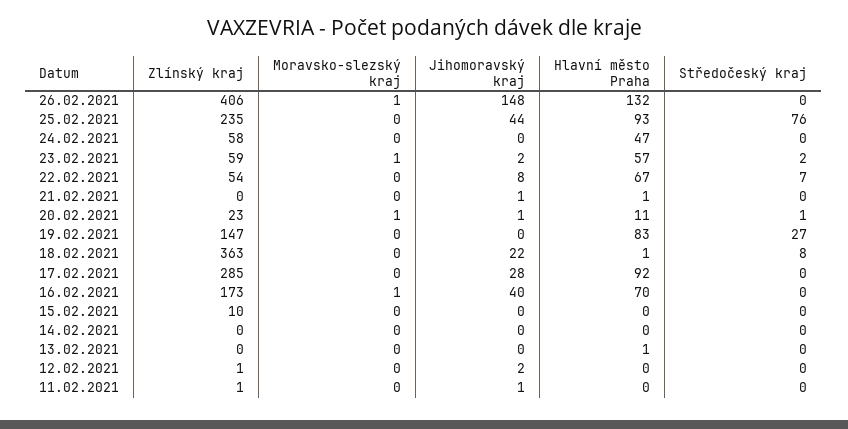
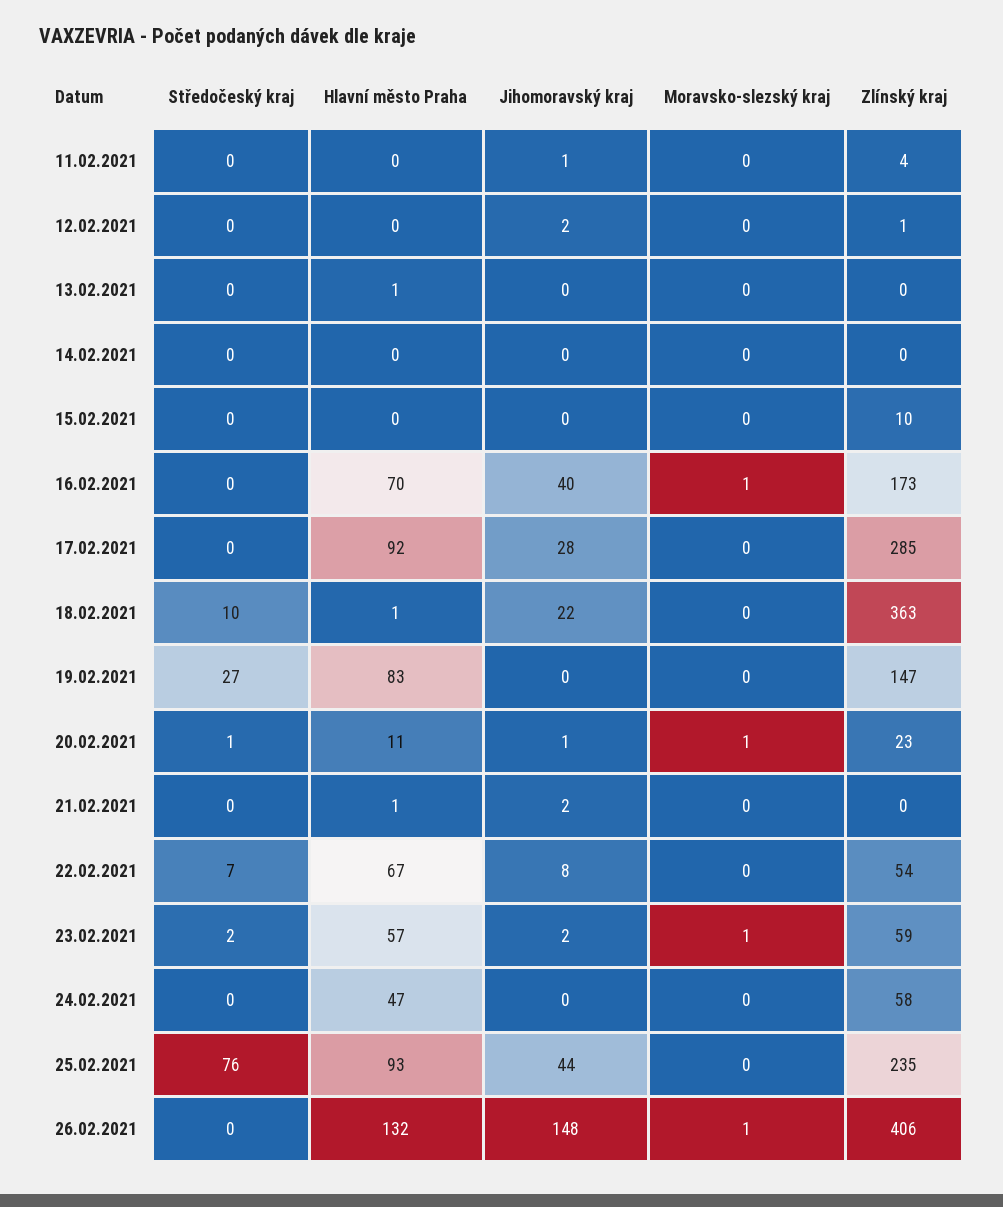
  {
    "Zlínský kraj": {
      "26.02.2021": 406,
      "25.02.2021": 235,
      "24.02.2021": 58,
      "23.02.2021": 59,
      "22.02.2021": 54,
      "21.02.2021": 0,
      "20.02.2021": 23,
      "19.02.2021": 147,
      "18.02.2021": 363,
      "17.02.2021": 285,
      "16.02.2021": 173,
      "15.02.2021": 10,
      "14.02.2021": 0,
      "13.02.2021": 0,
      "12.02.2021": 1,
-     "11.02.2021": 1
+     "11.02.2021": 4
    },
    "Moravsko-slezský kraj": {
      "26.02.2021": 1,
      "25.02.2021": 0,
      "24.02.2021": 0,
      "23.02.2021": 1,
      "22.02.2021": 0,
      "21.02.2021": 0,
      "20.02.2021": 1,
      "19.02.2021": 0,
      "18.02.2021": 0,
      "17.02.2021": 0,
      "16.02.2021": 1,
      "15.02.2021": 0,
      "14.02.2021": 0,
      "13.02.2021": 0,
      "12.02.2021": 0,
      "11.02.2021": 0
    },
    "Jihomoravský kraj": {
      "26.02.2021": 148,
      "25.02.2021": 44,
      "24.02.2021": 0,
      "23.02.2021": 2,
      "22.02.2021": 8,
-     "21.02.2021": 1,
+     "21.02.2021": 2,
      "20.02.2021": 1,
      "19.02.2021": 0,
      "18.02.2021": 22,
      "17.02.2021": 28,
      "16.02.2021": 40,
      "15.02.2021": 0,
      "14.02.2021": 0,
      "13.02.2021": 0,
      "12.02.2021": 2,
      "11.02.2021": 1
    },
    "Hlavní město Praha": {
      "26.02.2021": 132,
      "25.02.2021": 93,
      "24.02.2021": 47,
      "23.02.2021": 57,
      "22.02.2021": 67,
      "21.02.2021": 1,
      "20.02.2021": 11,
      "19.02.2021": 83,
      "18.02.2021": 1,
      "17.02.2021": 92,
      "16.02.2021": 70,
      "15.02.2021": 0,
      "14.02.2021": 0,
      "13.02.2021": 1,
      "12.02.2021": 0,
      "11.02.2021": 0
    },
    "Středočeský kraj": {
      "26.02.2021": 0,
      "25.02.2021": 76,
      "24.02.2021": 0,
      "23.02.2021": 2,
      "22.02.2021": 7,
      "21.02.2021": 0,
      "20.02.2021": 1,
      "19.02.2021": 27,
-     "18.02.2021": 8,
+     "18.02.2021": 10,
      "17.02.2021": 0,
      "16.02.2021": 0,
      "15.02.2021": 0,
      "14.02.2021": 0,
      "13.02.2021": 0,
      "12.02.2021": 0,
      "11.02.2021": 0
    }
  }

